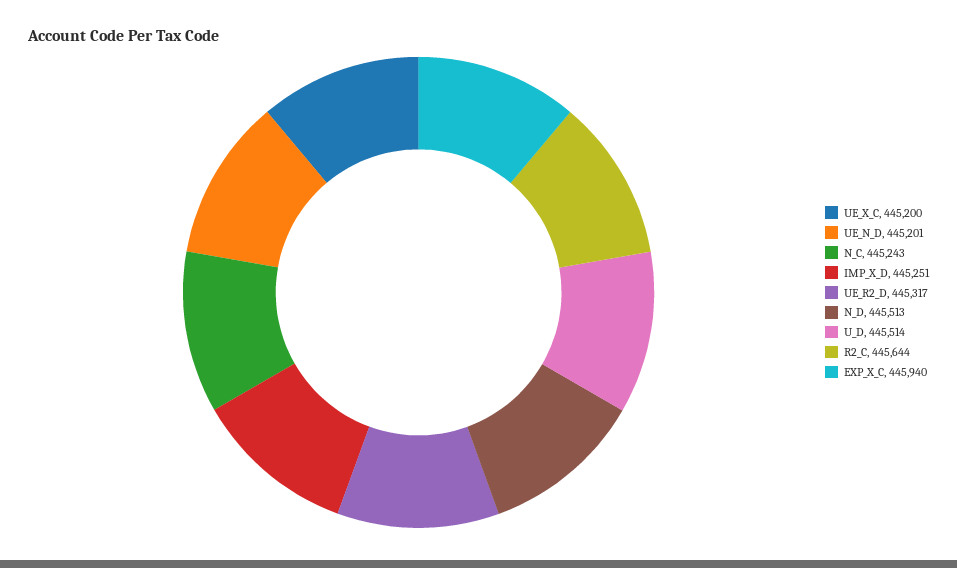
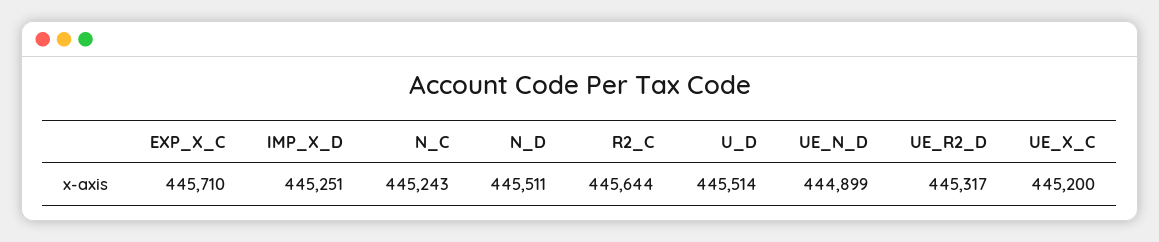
  {
    "UE_X_C": 445200,
-   "UE_N_D": 445201,
+   "UE_N_D": 444899,
    "N_C": 445243,
    "IMP_X_D": 445251,
    "UE_R2_D": 445317,
-   "N_D": 445513,
+   "N_D": 445511,
    "U_D": 445514,
    "R2_C": 445644,
-   "EXP_X_C": 445940
+   "EXP_X_C": 445710
  }

